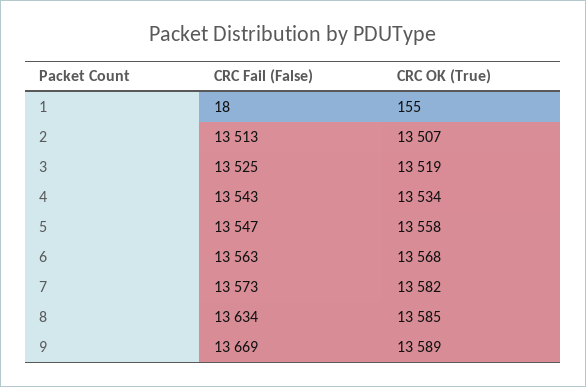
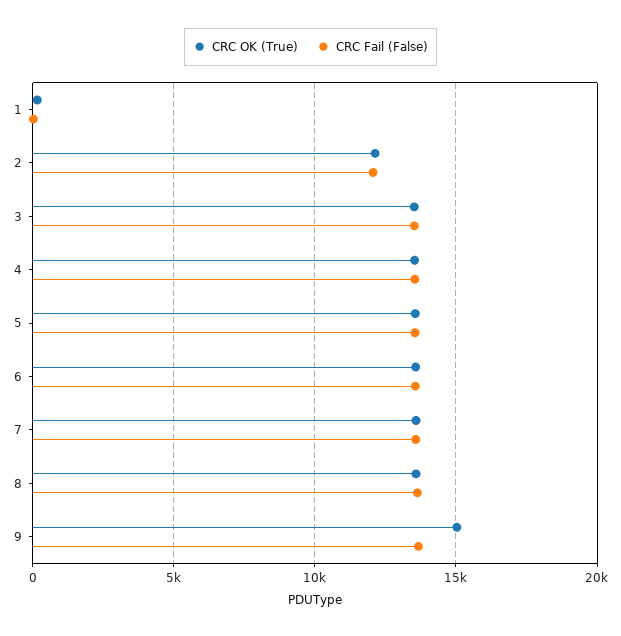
  {
    "CRC Fail (False)": {
      "1": 18,
-     "2": 13513,
+     "2": 12000,
      "3": 13525,
      "4": 13543,
      "5": 13547,
      "6": 13563,
      "7": 13573,
      "8": 13634,
      "9": 13669
    },
    "CRC OK (True)": {
      "1": 155,
-     "2": 13507,
+     "2": 12000,
      "3": 13519,
      "4": 13534,
      "5": 13558,
      "6": 13568,
      "7": 13582,
      "8": 13585,
-     "9": 13589
+     "9": 15000
    }
  }

